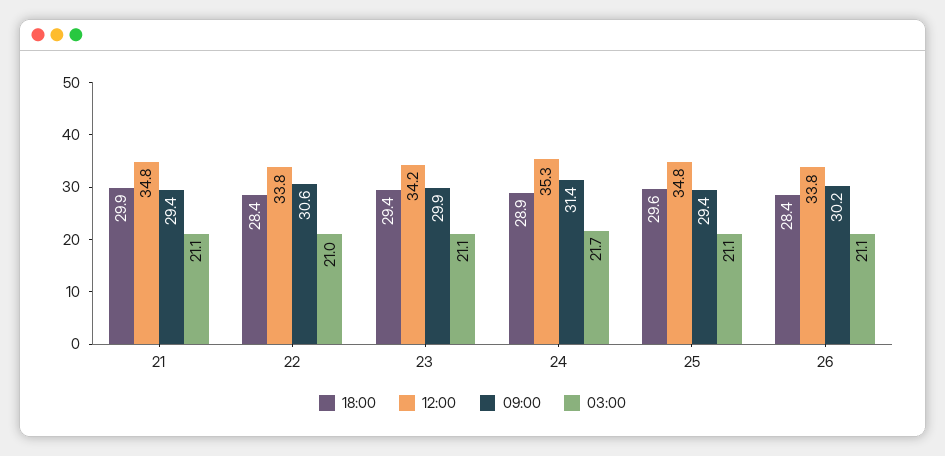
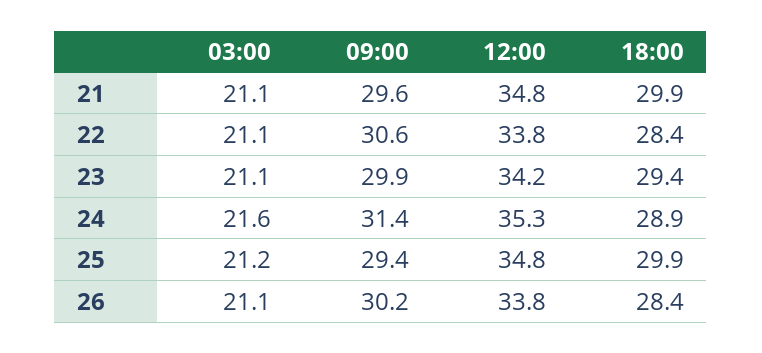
  {
    "18:00": {
      "21": 29.9,
      "22": 28.4,
      "23": 29.4,
      "24": 28.9,
-     "25": 29.6,
+     "25": 29.9,
      "26": 28.4
    },
    "12:00": {
      "21": 34.8,
      "22": 33.8,
      "23": 34.2,
      "24": 35.3,
      "25": 34.8,
      "26": 33.8
    },
    "09:00": {
-     "21": 29.4,
+     "21": 29.6,
      "22": 30.6,
      "23": 29.9,
      "24": 31.4,
      "25": 29.4,
      "26": 30.2
    },
    "03:00": {
      "21": 21.1,
-     "22": 21,
+     "22": 21.1,
      "23": 21.1,
-     "24": 21.7,
+     "24": 21.6,
-     "25": 21.1,
+     "25": 21.2,
      "26": 21.1
    }
  }

